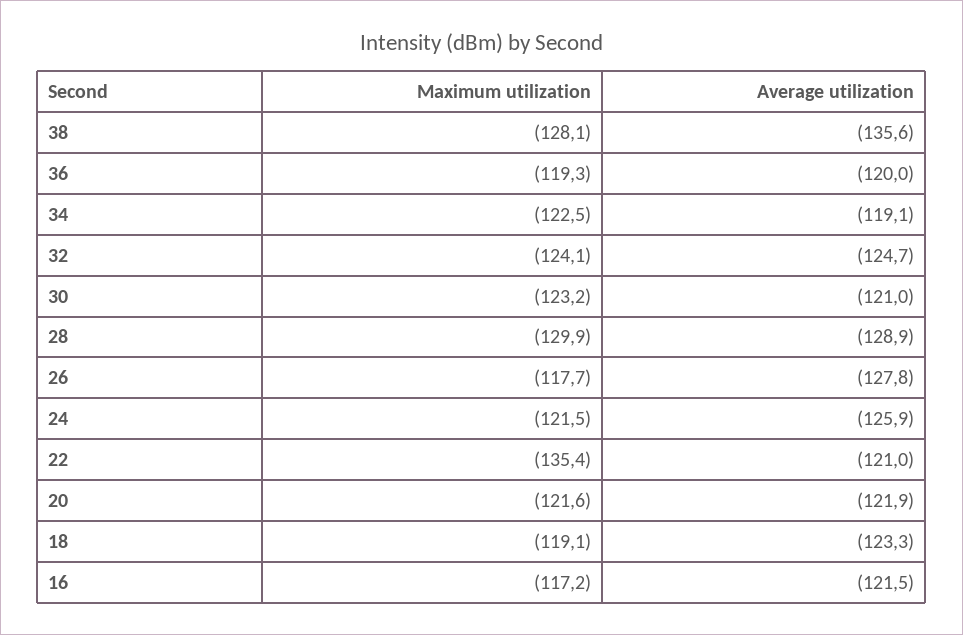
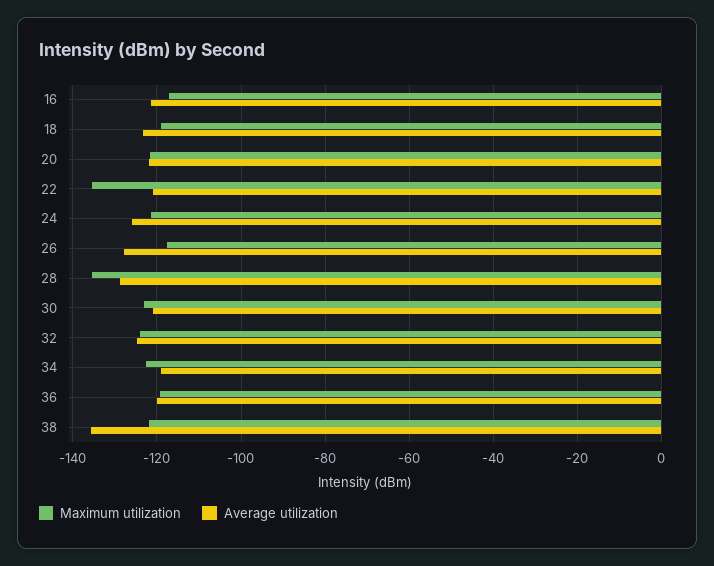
  {
    "Maximum utilization": {
-     "38": -128.1,
+     "38": -122,
      "36": -119.3,
      "34": -122.5,
      "32": -124.1,
      "30": -123.2,
-     "28": -129.9,
+     "28": -136,
      "26": -117.7,
      "24": -121.5,
      "22": -135.4,
      "20": -121.6,
      "18": -119.1,
      "16": -117.2
    },
    "Average utilization": {
      "38": -135.6,
      "36": -120,
      "34": -119.1,
      "32": -124.7,
      "30": -121,
      "28": -128.9,
      "26": -127.8,
      "24": -125.9,
      "22": -121,
      "20": -121.9,
      "18": -123.3,
      "16": -121.5
    }
  }

